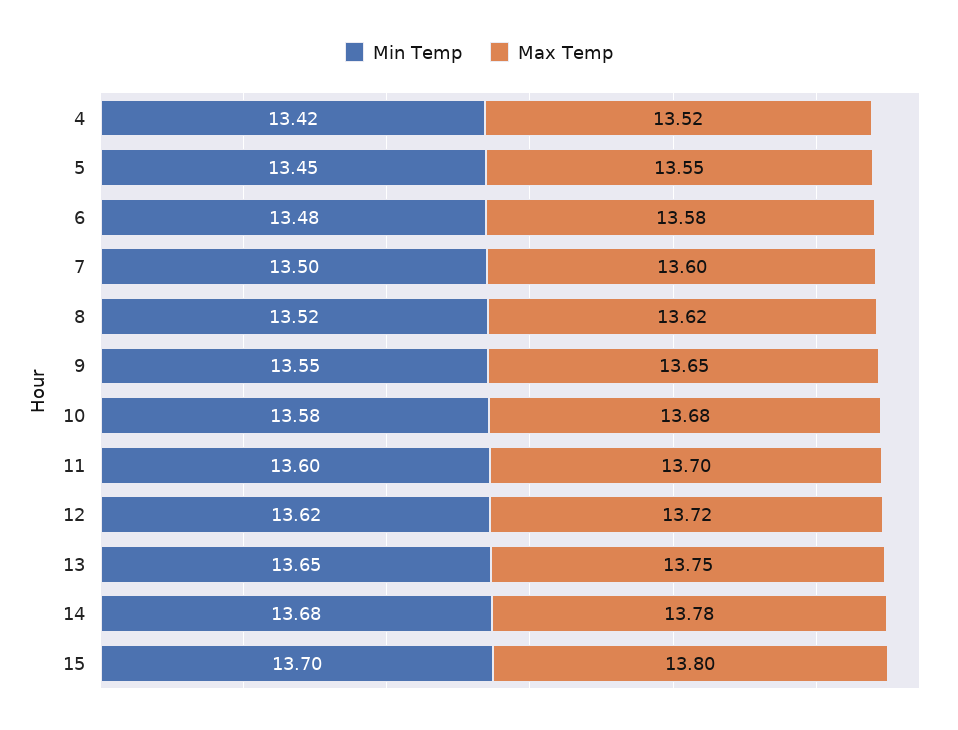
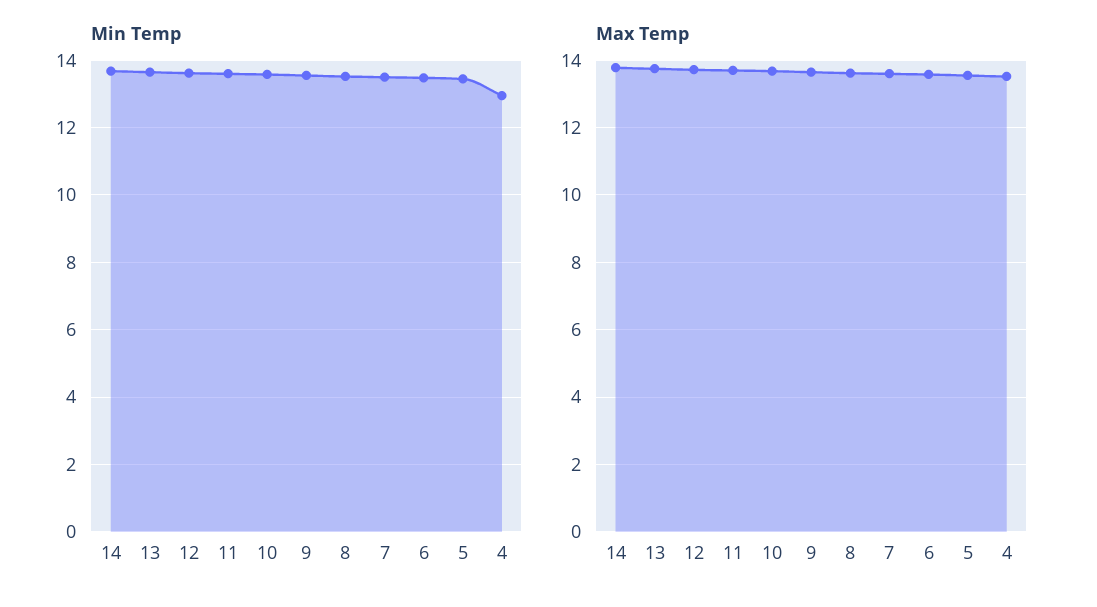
  {
    "Min Temp": {
-     "4": 13.42,
+     "4": 13,
      "5": 13.45,
      "6": 13.48,
      "7": 13.5,
      "8": 13.52,
      "9": 13.55,
      "10": 13.58,
      "11": 13.6,
      "12": 13.62,
      "13": 13.65,
-     "14": 13.68,
+     "14": 13.68
-     "15": 13.7
    },
    "Max Temp": {
      "4": 13.52,
      "5": 13.55,
      "6": 13.58,
      "7": 13.6,
      "8": 13.62,
      "9": 13.65,
      "10": 13.68,
      "11": 13.7,
      "12": 13.72,
      "13": 13.75,
-     "14": 13.78,
+     "14": 13.78
-     "15": 13.8
    }
  }

